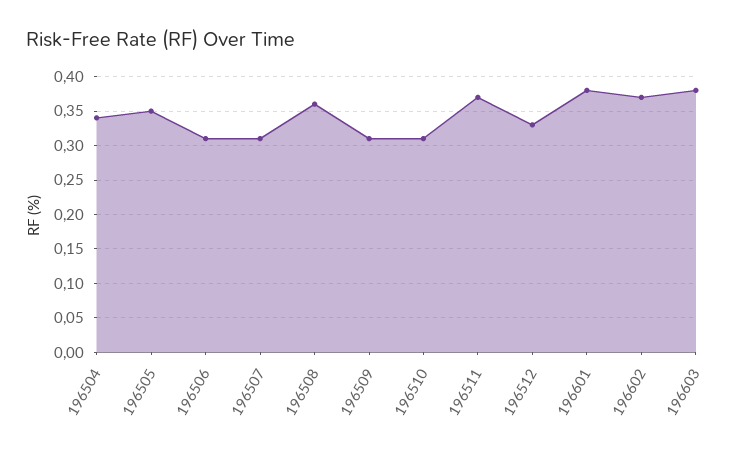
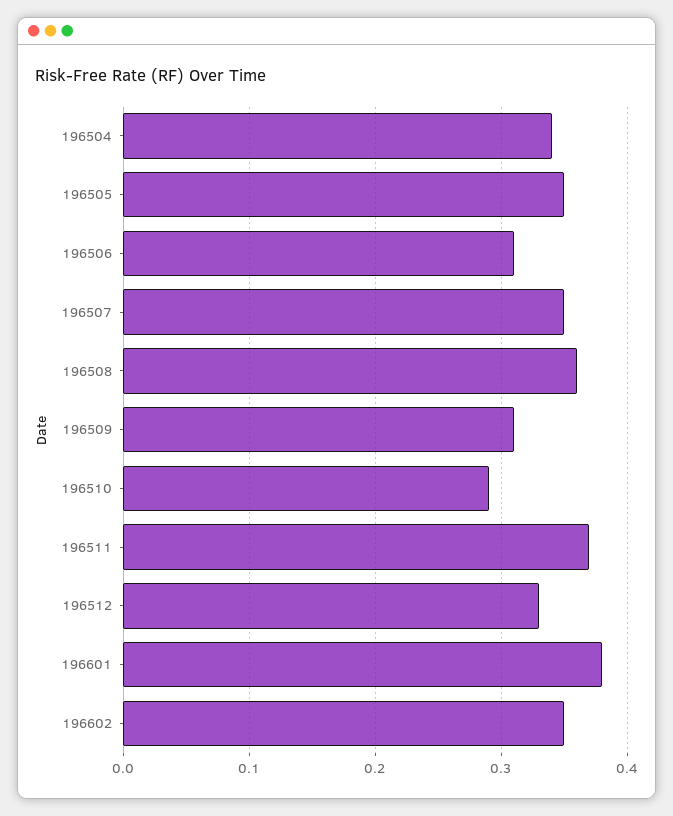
  {
    "196504": 0.34,
    "196505": 0.35,
    "196506": 0.31,
-   "196507": 0.31,
+   "196507": 0.35,
    "196508": 0.36,
    "196509": 0.31,
-   "196510": 0.31,
+   "196510": 0.29,
    "196511": 0.37,
    "196512": 0.33,
    "196601": 0.38,
-   "196602": 0.37,
+   "196602": 0.35
-   "196603": 0.38
  }

